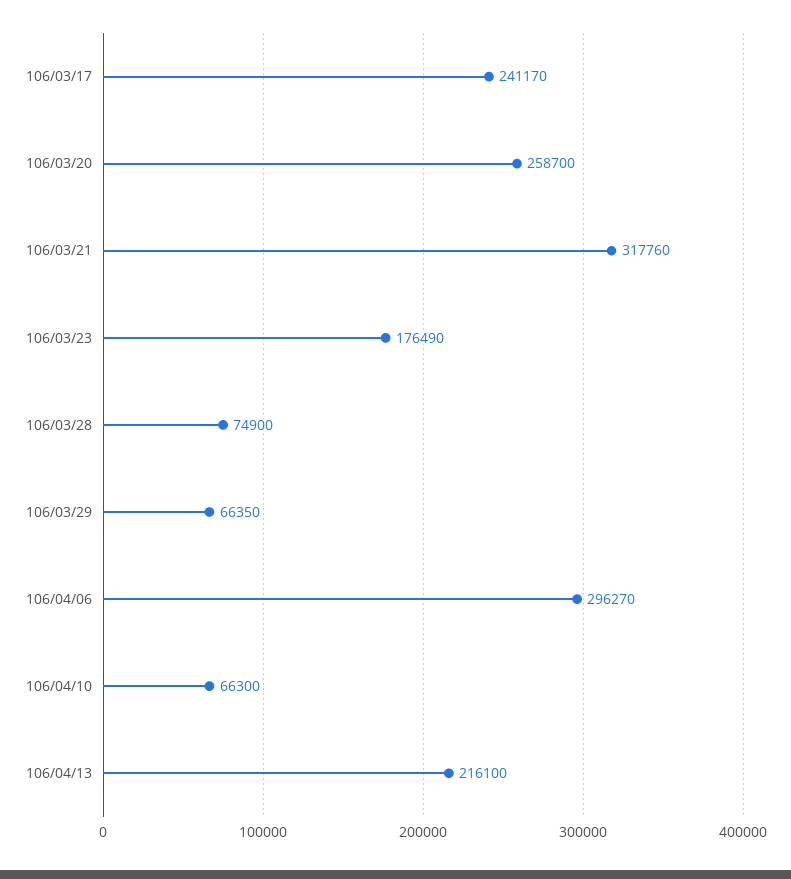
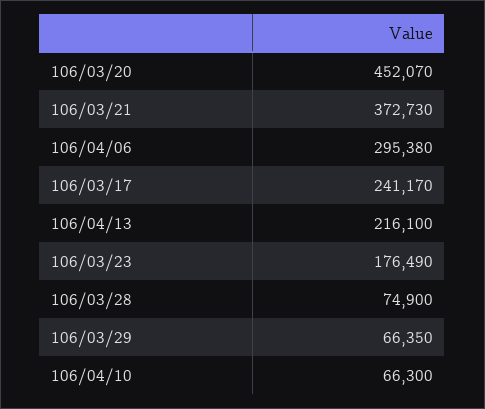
  {
    "106/03/17": 241170,
-   "106/03/20": 258700,
+   "106/03/20": 452070,
-   "106/03/21": 317760,
+   "106/03/21": 372730,
    "106/03/23": 176490,
    "106/03/28": 74900,
    "106/03/29": 66350,
-   "106/04/06": 296270,
+   "106/04/06": 295380,
    "106/04/10": 66300,
    "106/04/13": 216100
  }

